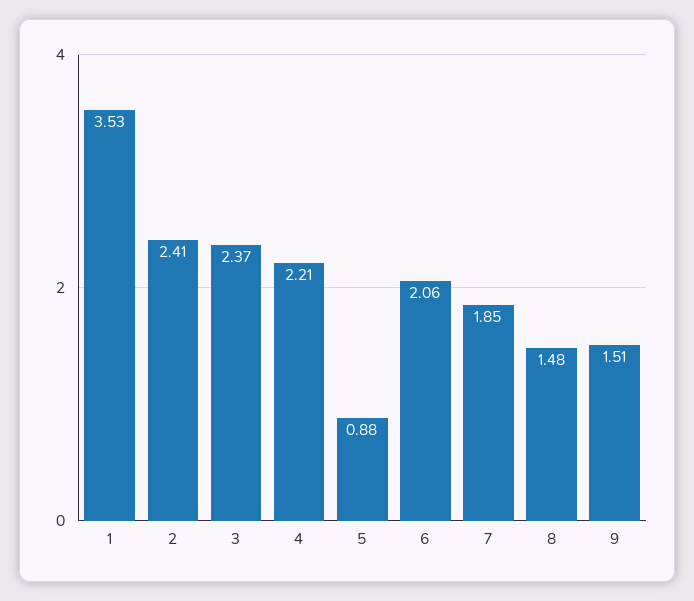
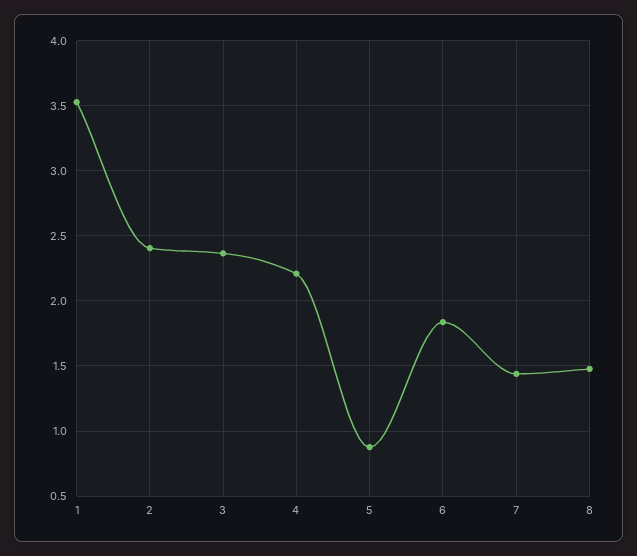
  {
    "1": 3.53,
    "2": 2.41,
    "3": 2.37,
    "4": 2.21,
    "5": 0.88,
-   "6": 2.06,
+   "6": 1.85,
-   "7": 1.85,
+   "7": 1.45,
-   "8": 1.48,
+   "8": 1.48
-   "9": 1.51
  }

